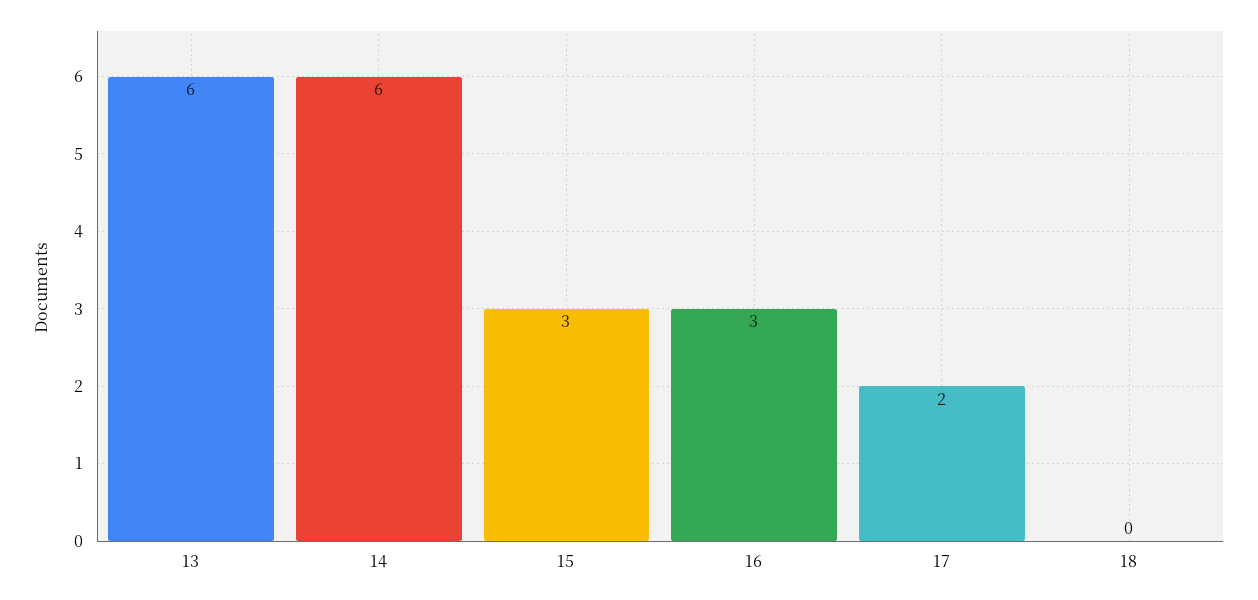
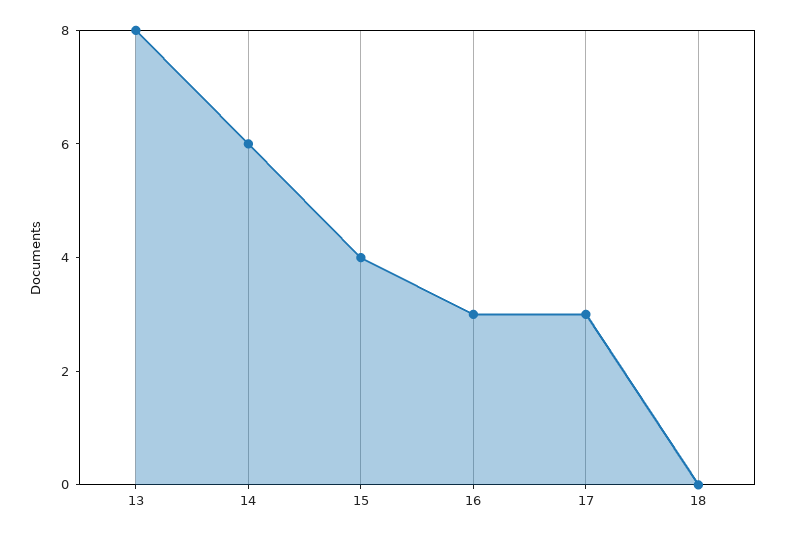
  {
-   "13": 6,
+   "13": 8,
    "14": 6,
-   "15": 3,
+   "15": 4,
    "16": 3,
-   "17": 2,
+   "17": 3,
    "18": 0
  }

